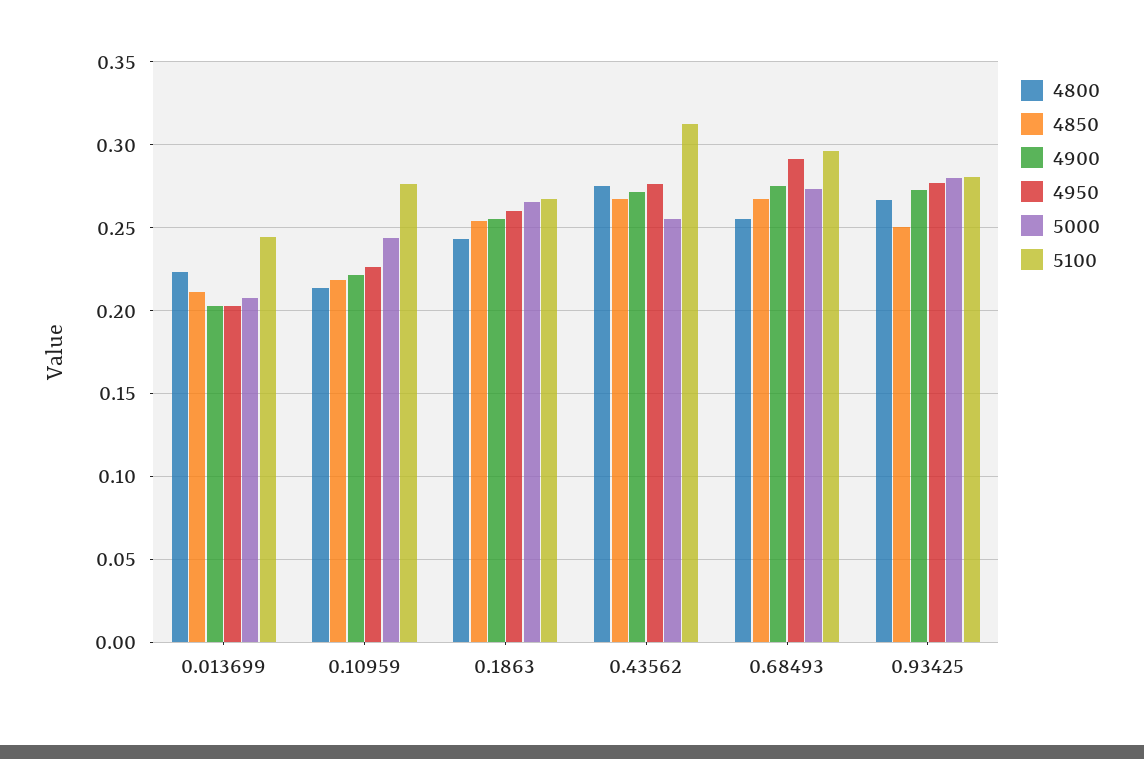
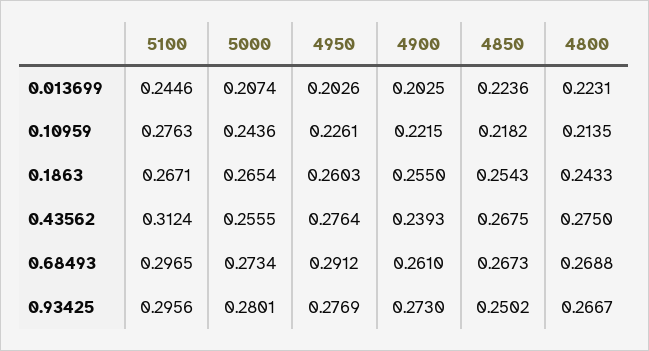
  {
    "4800": {
      "0.013699": 0.2231,
      "0.10959": 0.2135,
      "0.1863": 0.2433,
      "0.43562": 0.275,
-     "0.68493": 0.255,
+     "0.68493": 0.2688,
      "0.93425": 0.2667
    },
    "4850": {
-     "0.013699": 0.21,
+     "0.013699": 0.2236,
      "0.10959": 0.2182,
      "0.1863": 0.2543,
      "0.43562": 0.2675,
      "0.68493": 0.2673,
      "0.93425": 0.2502
    },
    "4900": {
      "0.013699": 0.2025,
      "0.10959": 0.2215,
      "0.1863": 0.255,
-     "0.43562": 0.27,
+     "0.43562": 0.2393,
-     "0.68493": 0.275,
+     "0.68493": 0.261,
      "0.93425": 0.273
    },
    "4950": {
      "0.013699": 0.2026,
      "0.10959": 0.2261,
      "0.1863": 0.2603,
      "0.43562": 0.2764,
      "0.68493": 0.2912,
      "0.93425": 0.2769
    },
    "5000": {
      "0.013699": 0.2074,
      "0.10959": 0.2436,
      "0.1863": 0.2654,
      "0.43562": 0.2555,
      "0.68493": 0.2734,
      "0.93425": 0.2801
    },
    "5100": {
      "0.013699": 0.2446,
      "0.10959": 0.2763,
      "0.1863": 0.2671,
      "0.43562": 0.3124,
      "0.68493": 0.2965,
-     "0.93425": 0.28
+     "0.93425": 0.2956
    }
  }

